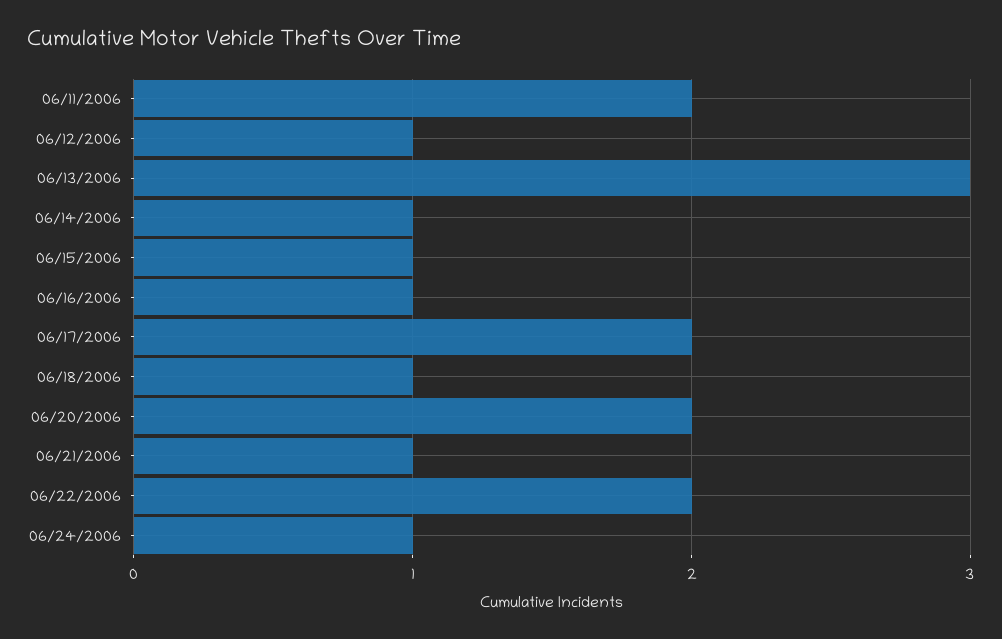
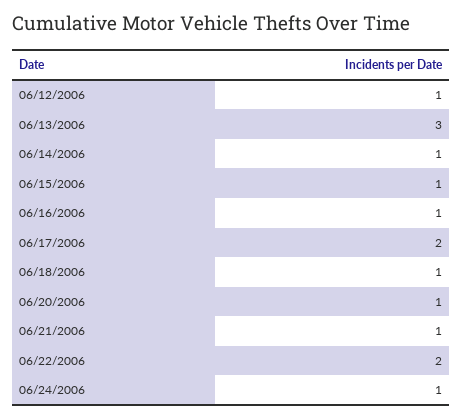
  {
-   "06/11/2006": 2,
    "06/12/2006": 1,
    "06/13/2006": 3,
    "06/14/2006": 1,
    "06/15/2006": 1,
    "06/16/2006": 1,
    "06/17/2006": 2,
    "06/18/2006": 1,
-   "06/20/2006": 2,
+   "06/20/2006": 1,
    "06/21/2006": 1,
    "06/22/2006": 2,
    "06/24/2006": 1
  }

